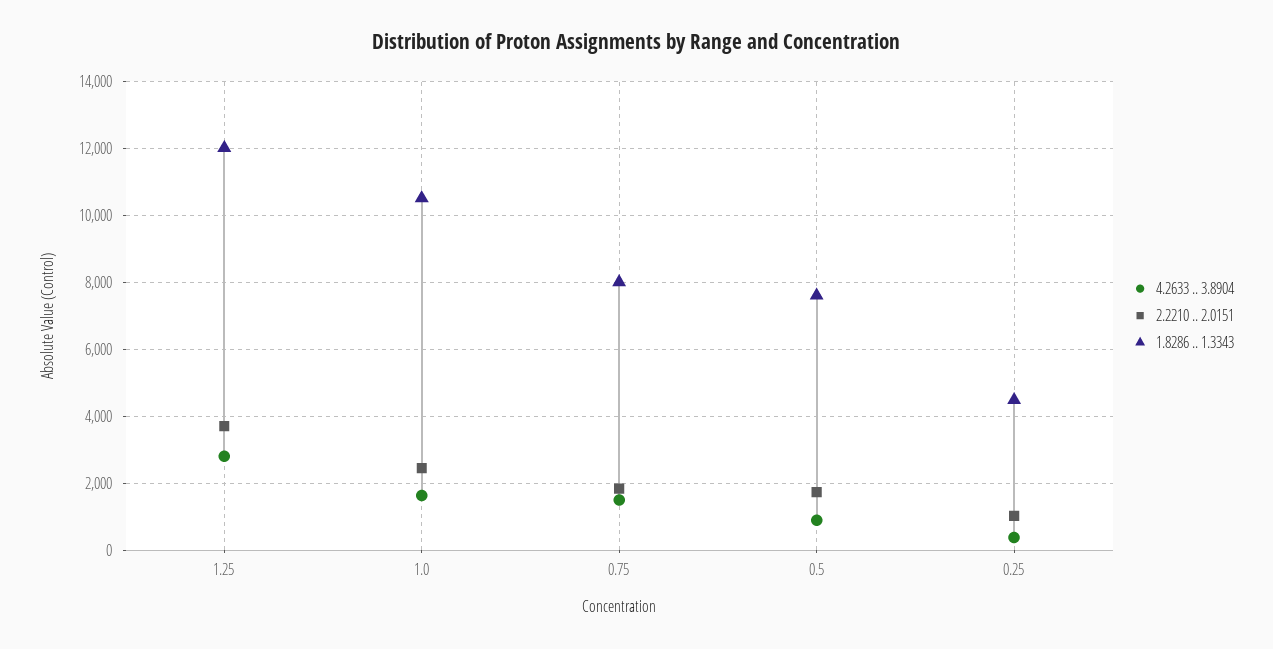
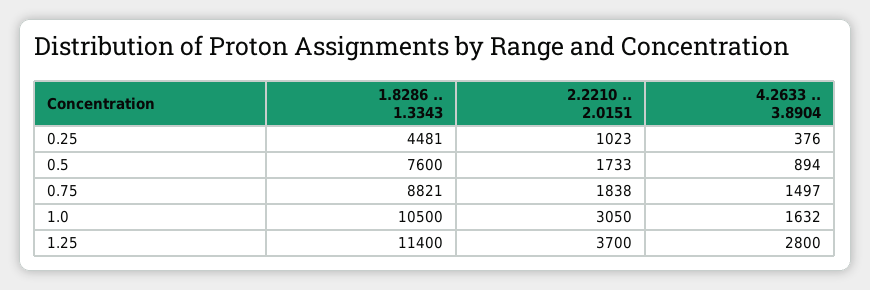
  {
    "4.2633 .. 3.8904": {
      "1.25": 2800,
      "1.0": 1632,
      "0.75": 1497,
      "0.5": 894,
      "0.25": 376
    },
    "2.2210 .. 2.0151": {
      "1.25": 3700,
-     "1.0": 2400,
+     "1.0": 3050,
      "0.75": 1838,
      "0.5": 1733,
      "0.25": 1023
    },
    "1.8286 .. 1.3343": {
-     "1.25": 12000,
+     "1.25": 11400,
      "1.0": 10500,
-     "0.75": 8000,
+     "0.75": 8821,
      "0.5": 7600,
      "0.25": 4481
    }
  }

